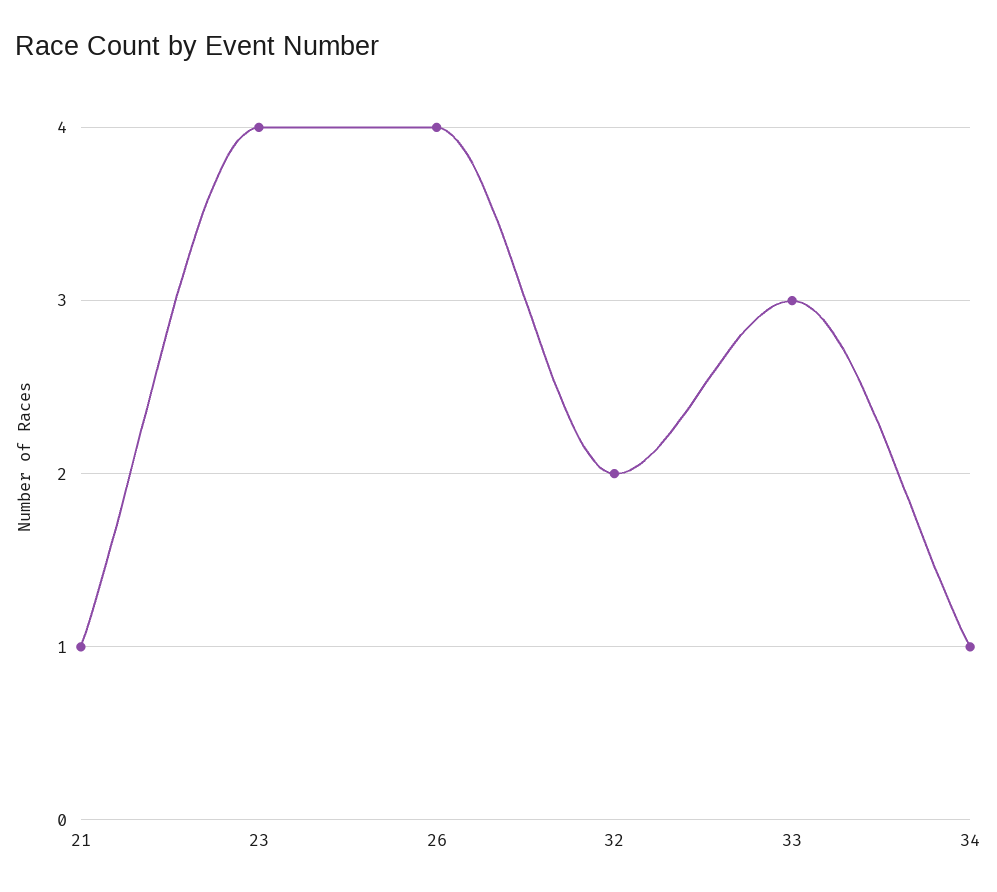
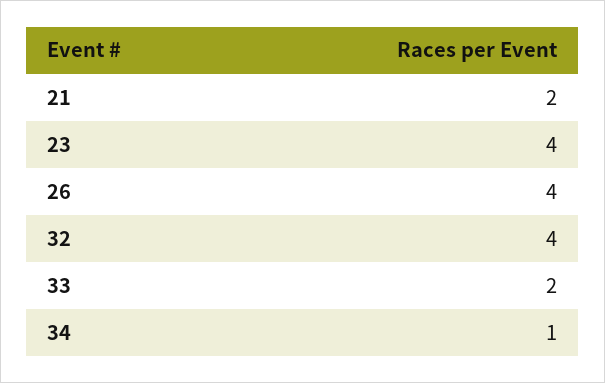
  {
-   "21": 1,
+   "21": 2,
    "23": 4,
    "26": 4,
-   "32": 2,
+   "32": 4,
-   "33": 3,
+   "33": 2,
    "34": 1
  }

